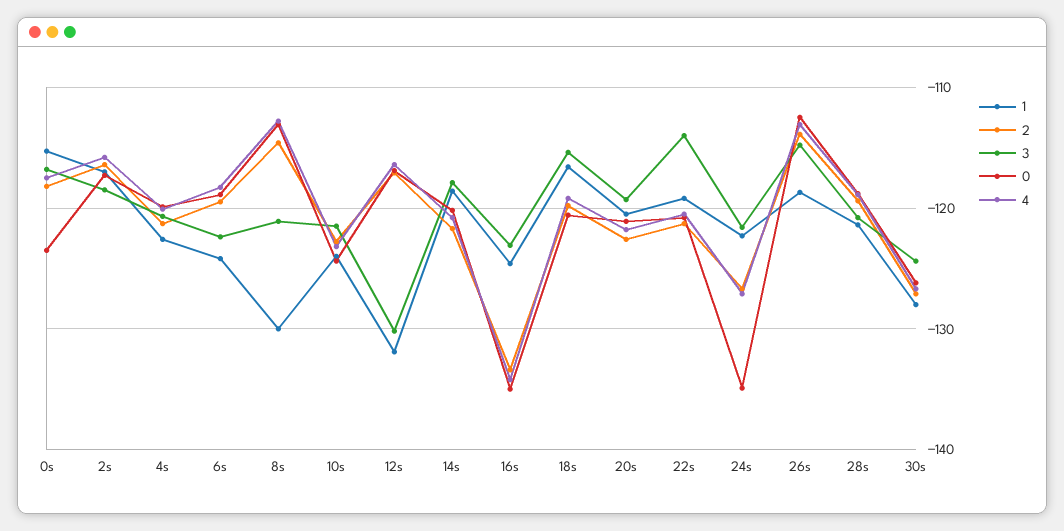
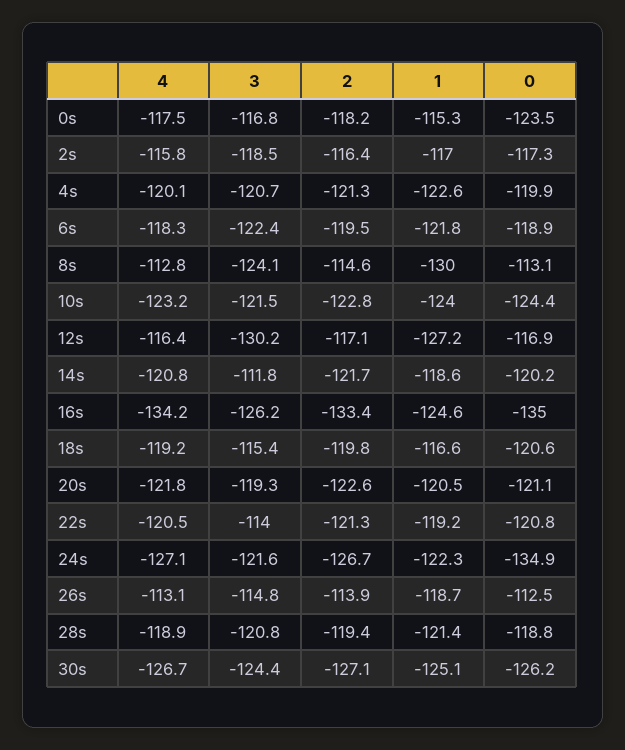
  {
    "1": {
      "0s": -115.3,
      "2s": -117,
      "4s": -122.6,
-     "6s": -124,
+     "6s": -121.8,
      "8s": -130,
      "10s": -124,
-     "12s": -132,
+     "12s": -127.2,
      "14s": -118.6,
      "16s": -124.6,
      "18s": -116.6,
      "20s": -120.5,
      "22s": -119.2,
      "24s": -122.3,
      "26s": -118.7,
      "28s": -121.4,
-     "30s": -128
+     "30s": -125.1
    },
    "2": {
      "0s": -118.2,
      "2s": -116.4,
      "4s": -121.3,
      "6s": -119.5,
      "8s": -114.6,
      "10s": -122.8,
      "12s": -117.1,
      "14s": -121.7,
      "16s": -133.4,
      "18s": -119.8,
      "20s": -122.6,
      "22s": -121.3,
      "24s": -126.7,
      "26s": -113.9,
      "28s": -119.4,
      "30s": -127.1
    },
    "3": {
      "0s": -116.8,
      "2s": -118.5,
      "4s": -120.7,
      "6s": -122.4,
-     "8s": -121,
+     "8s": -124.1,
      "10s": -121.5,
      "12s": -130.2,
-     "14s": -118,
+     "14s": -111.8,
-     "16s": -123,
+     "16s": -126.2,
      "18s": -115.4,
      "20s": -119.3,
      "22s": -114,
      "24s": -121.6,
      "26s": -114.8,
      "28s": -120.8,
      "30s": -124.4
    },
    "0": {
      "0s": -123.5,
      "2s": -117.3,
      "4s": -119.9,
      "6s": -118.9,
      "8s": -113.1,
      "10s": -124.4,
      "12s": -116.9,
      "14s": -120.2,
      "16s": -135,
      "18s": -120.6,
      "20s": -121.1,
      "22s": -120.8,
      "24s": -134.9,
      "26s": -112.5,
      "28s": -118.8,
      "30s": -126.2
    },
    "4": {
      "0s": -117.5,
      "2s": -115.8,
      "4s": -120.1,
      "6s": -118.3,
      "8s": -112.8,
      "10s": -123.2,
      "12s": -116.4,
      "14s": -120.8,
      "16s": -134.2,
      "18s": -119.2,
      "20s": -121.8,
      "22s": -120.5,
      "24s": -127.1,
      "26s": -113.1,
      "28s": -118.9,
      "30s": -126.7
    }
  }

